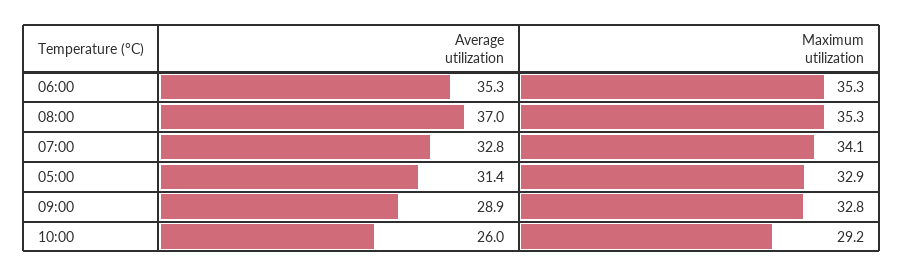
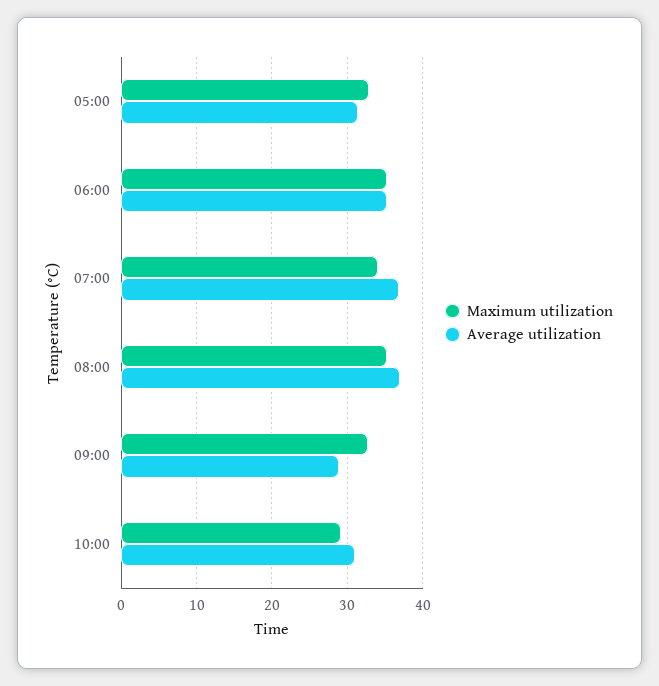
  {
    "Average utilization": {
      "06:00": 35.3,
      "08:00": 37,
-     "07:00": 32.8,
+     "07:00": 37,
      "05:00": 31.4,
      "09:00": 28.9,
-     "10:00": 26
+     "10:00": 31
    },
    "Maximum utilization": {
      "06:00": 35.3,
      "08:00": 35.3,
      "07:00": 34.1,
      "05:00": 32.9,
      "09:00": 32.8,
      "10:00": 29.2
    }
  }

